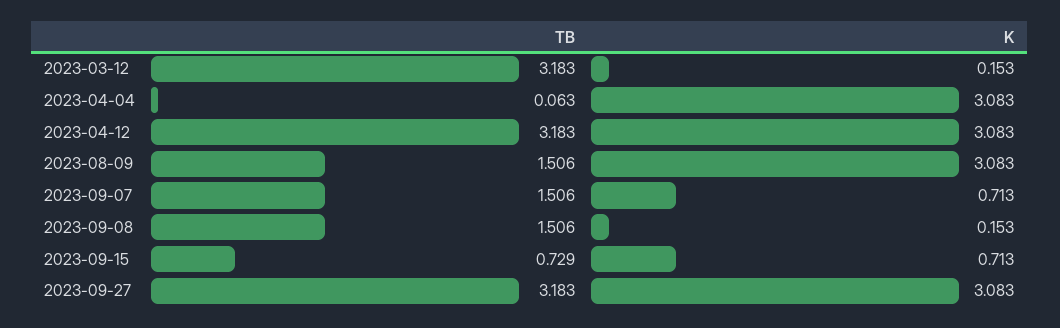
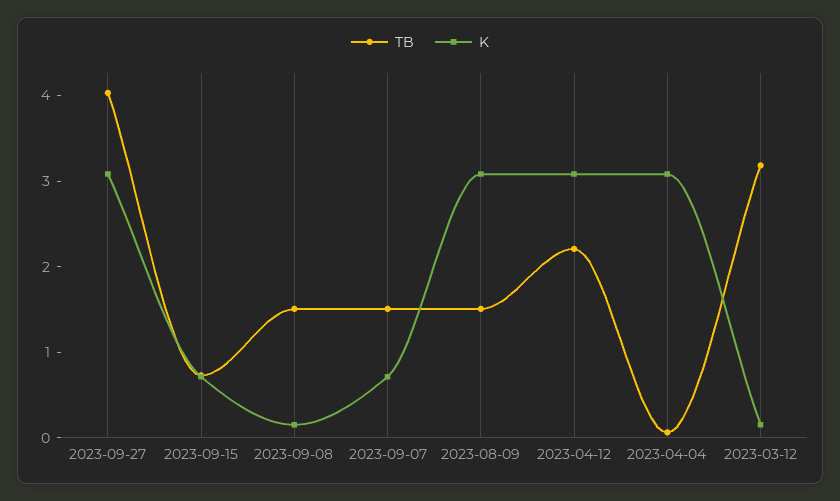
  {
    "TB": {
      "2023-03-12": 3.183,
      "2023-04-04": 0.063,
-     "2023-04-12": 3.183,
+     "2023-04-12": 2.2,
      "2023-08-09": 1.506,
      "2023-09-07": 1.506,
      "2023-09-08": 1.506,
      "2023-09-15": 0.729,
-     "2023-09-27": 3.183
+     "2023-09-27": 4
    },
    "K": {
      "2023-03-12": 0.153,
      "2023-04-04": 3.083,
      "2023-04-12": 3.083,
      "2023-08-09": 3.083,
      "2023-09-07": 0.713,
      "2023-09-08": 0.153,
      "2023-09-15": 0.713,
      "2023-09-27": 3.083
    }
  }

